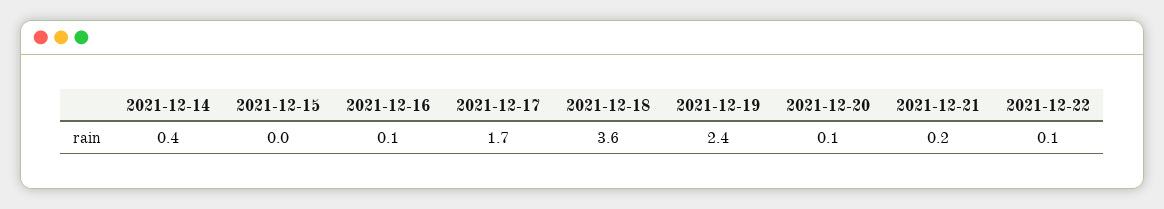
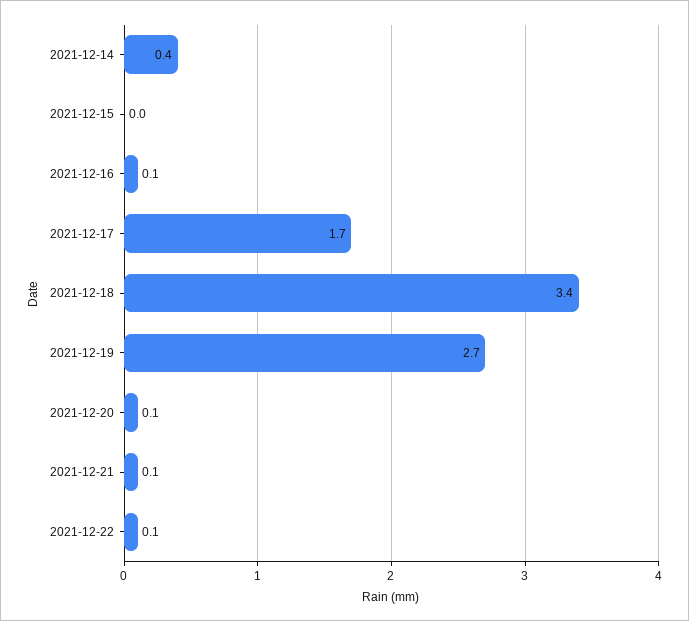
  {
    "2021-12-14": 0.4,
    "2021-12-15": 0,
    "2021-12-16": 0.1,
    "2021-12-17": 1.7,
-   "2021-12-18": 3.6,
+   "2021-12-18": 3.4,
-   "2021-12-19": 2.4,
+   "2021-12-19": 2.7,
    "2021-12-20": 0.1,
-   "2021-12-21": 0.2,
+   "2021-12-21": 0.1,
    "2021-12-22": 0.1
  }

